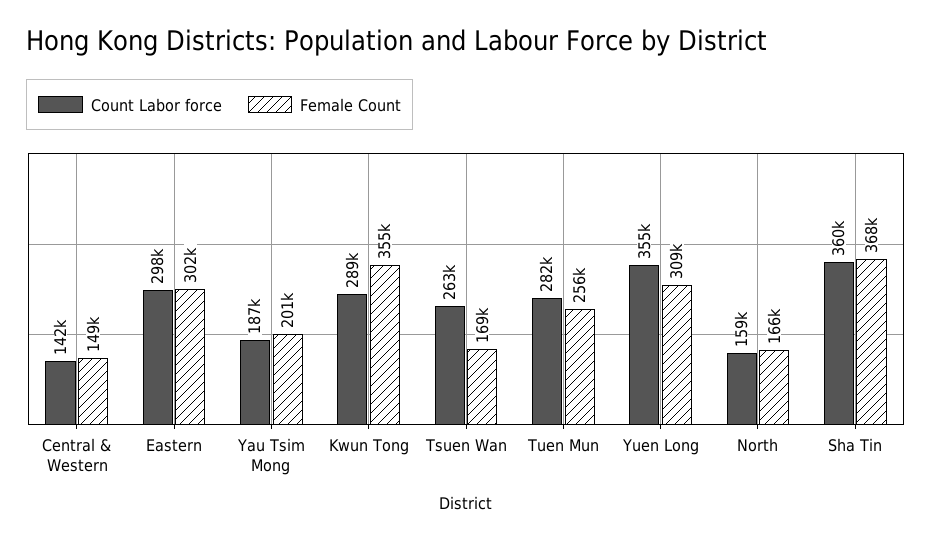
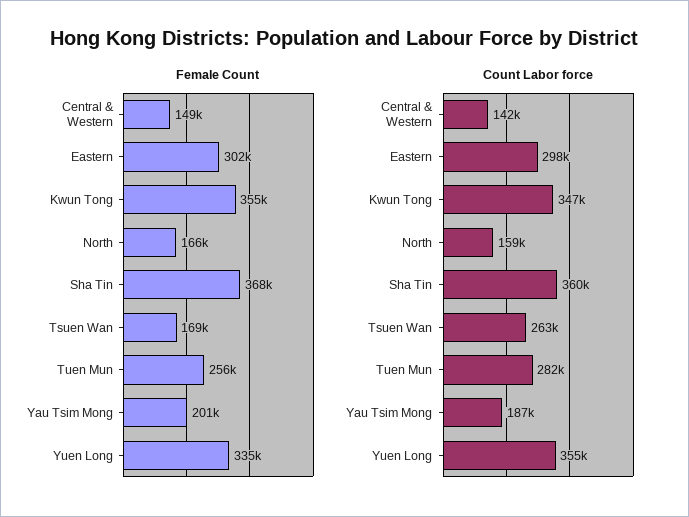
  {
    "Count Labor force": {
      "Central & Western": 142000,
      "Eastern": 298000,
      "Yau Tsim Mong": 187000,
-     "Kwun Tong": 289000,
+     "Kwun Tong": 347000,
      "Tsuen Wan": 263000,
      "Tuen Mun": 282000,
      "Yuen Long": 355000,
      "North": 159000,
      "Sha Tin": 360000
    },
    "Female Count": {
      "Central & Western": 149000,
      "Eastern": 302000,
      "Yau Tsim Mong": 201000,
      "Kwun Tong": 355000,
      "Tsuen Wan": 169000,
      "Tuen Mun": 256000,
-     "Yuen Long": 309000,
+     "Yuen Long": 335000,
      "North": 166000,
      "Sha Tin": 368000
    }
  }

